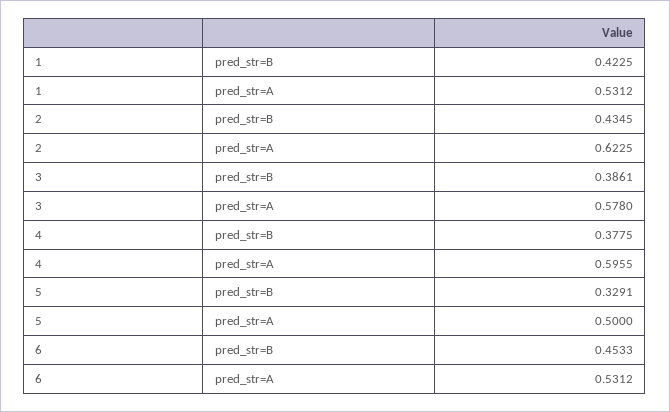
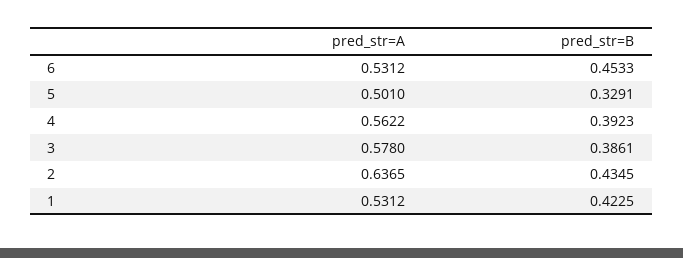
  {
    "1": {
      "pred_str=B": 0.4225,
      "pred_str=A": 0.5312
    },
    "2": {
      "pred_str=B": 0.4345,
-     "pred_str=A": 0.6225
+     "pred_str=A": 0.6365
    },
    "3": {
      "pred_str=B": 0.3861,
      "pred_str=A": 0.578
    },
    "4": {
-     "pred_str=B": 0.3775,
+     "pred_str=B": 0.3923,
-     "pred_str=A": 0.5955
+     "pred_str=A": 0.5622
    },
    "5": {
      "pred_str=B": 0.3291,
-     "pred_str=A": 0.5
+     "pred_str=A": 0.501
    },
    "6": {
      "pred_str=B": 0.4533,
      "pred_str=A": 0.5312
    }
  }

